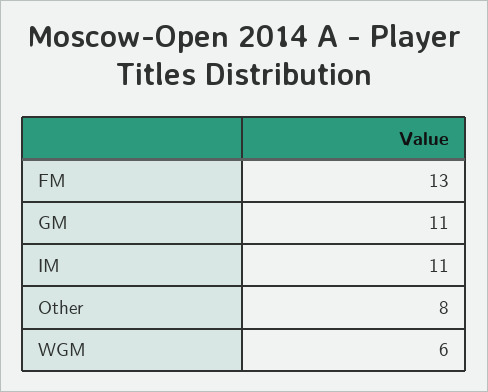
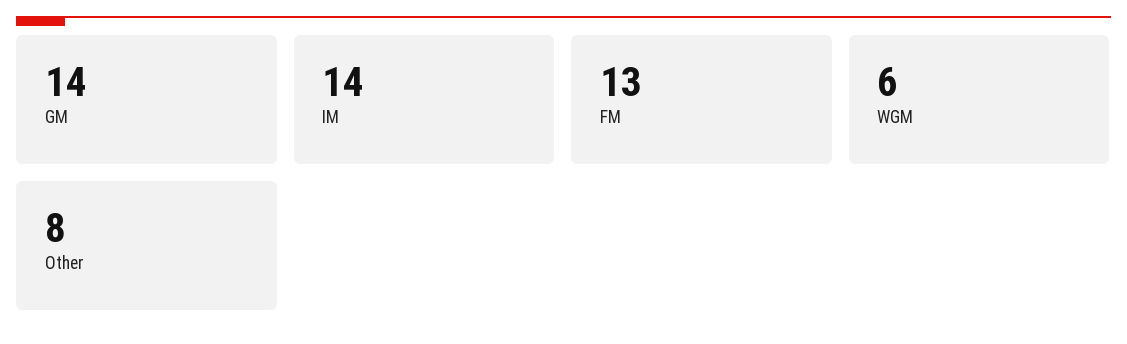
  {
    "FM": 13,
-   "GM": 11,
+   "GM": 14,
-   "IM": 11,
+   "IM": 14,
    "Other": 8,
    "WGM": 6
  }

